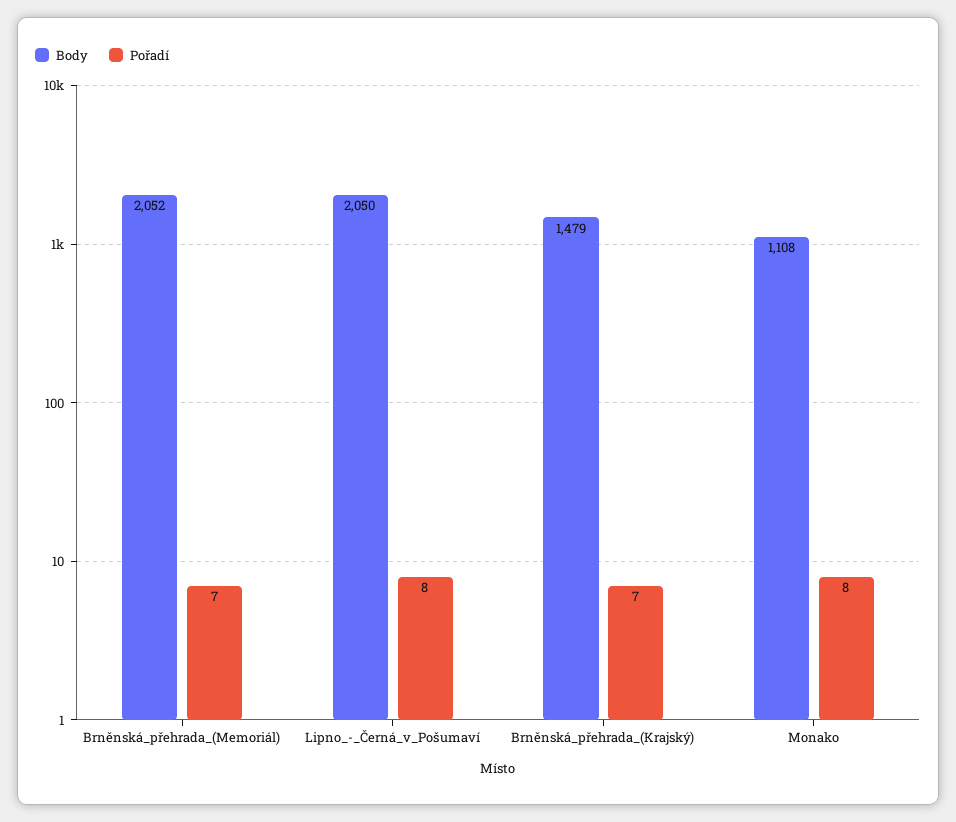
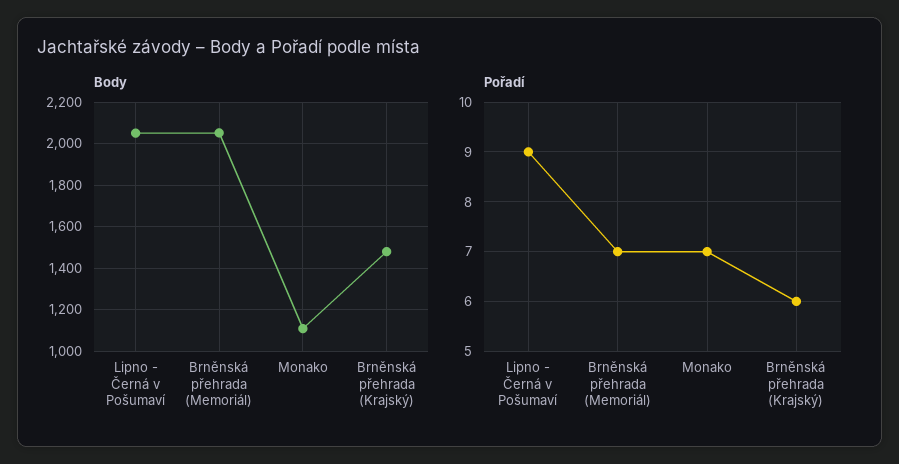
  {
    "Body": {
      "Brněnská_přehrada_(Memoriál)": 2052,
      "Lipno_-_Černá_v_Pošumaví": 2050,
      "Brněnská_přehrada_(Krajský)": 1479,
      "Monako": 1108
    },
    "Pořadí": {
      "Brněnská_přehrada_(Memoriál)": 7,
-     "Lipno_-_Černá_v_Pošumaví": 8,
+     "Lipno_-_Černá_v_Pošumaví": 9,
-     "Brněnská_přehrada_(Krajský)": 7,
+     "Brněnská_přehrada_(Krajský)": 6,
-     "Monako": 8
+     "Monako": 7
    }
  }

